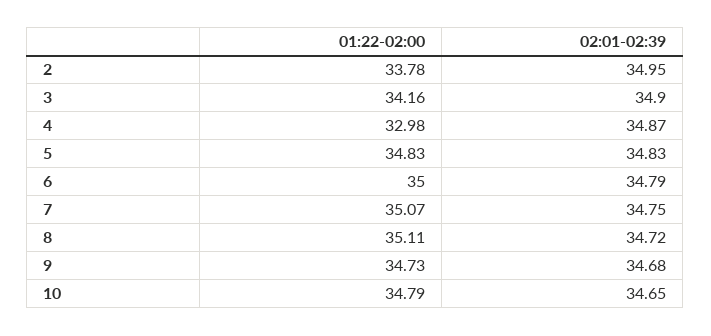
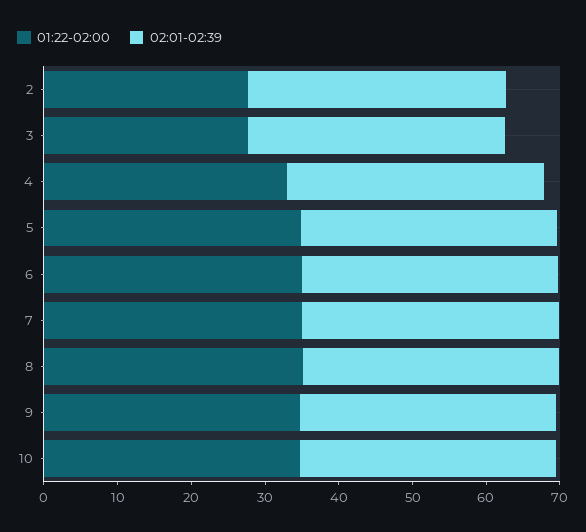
  {
    "01:22-02:00": {
-     "2": 33.78,
+     "2": 28,
-     "3": 34.16,
+     "3": 28,
      "4": 32.98,
      "5": 34.83,
      "6": 35,
      "7": 35.07,
      "8": 35.11,
      "9": 34.73,
      "10": 34.79
    },
    "02:01-02:39": {
      "2": 34.95,
      "3": 34.9,
      "4": 34.87,
      "5": 34.83,
      "6": 34.79,
      "7": 34.75,
      "8": 34.72,
      "9": 34.68,
      "10": 34.65
    }
  }

